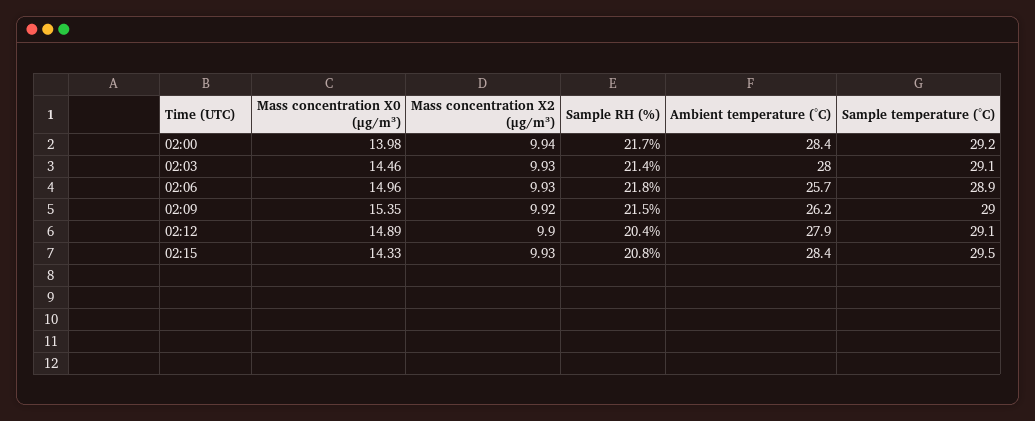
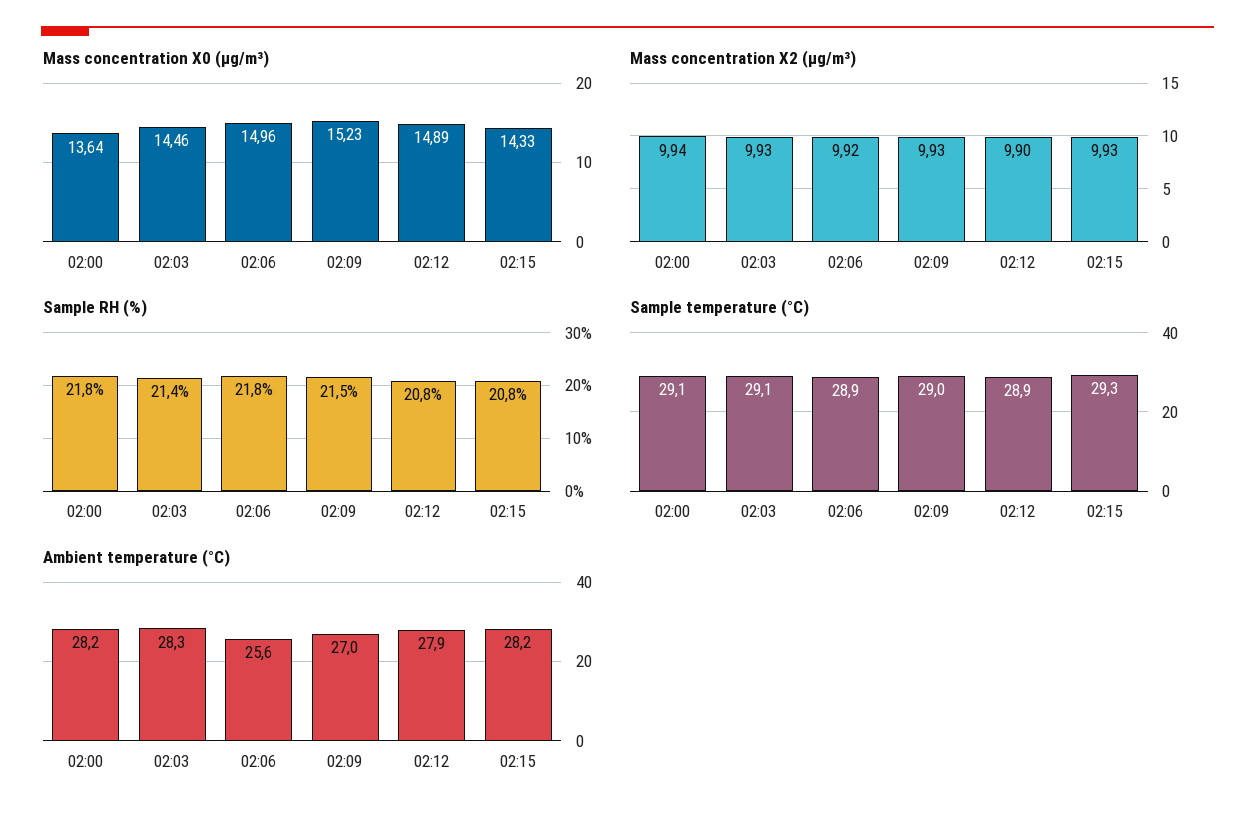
  {
    "Mass concentration X0 (μg/m³)": {
-     "02:00": 13.98,
+     "02:00": 13.64,
      "02:03": 14.46,
      "02:06": 14.96,
-     "02:09": 15.35,
+     "02:09": 15.23,
      "02:12": 14.89,
      "02:15": 14.33
    },
    "Mass concentration X2 (μg/m³)": {
      "02:00": 9.94,
      "02:03": 9.93,
-     "02:06": 9.93,
+     "02:06": 9.92,
-     "02:09": 9.92,
+     "02:09": 9.93,
      "02:12": 9.9,
      "02:15": 9.93
    },
    "Sample RH (%)": {
-     "02:00": 21.7,
+     "02:00": 21.8,
      "02:03": 21.4,
      "02:06": 21.8,
      "02:09": 21.5,
-     "02:12": 20.4,
+     "02:12": 20.8,
      "02:15": 20.8
    },
    "Ambient temperature (°C)": {
-     "02:00": 28.4,
+     "02:00": 28.2,
-     "02:03": 28,
+     "02:03": 28.3,
-     "02:06": 25.7,
+     "02:06": 25.6,
-     "02:09": 26.2,
+     "02:09": 27,
      "02:12": 27.9,
-     "02:15": 28.4
+     "02:15": 28.2
    },
    "Sample temperature (°C)": {
-     "02:00": 29.2,
+     "02:00": 29.1,
      "02:03": 29.1,
      "02:06": 28.9,
      "02:09": 29,
-     "02:12": 29.1,
+     "02:12": 28.9,
-     "02:15": 29.5
+     "02:15": 29.3
    }
  }

